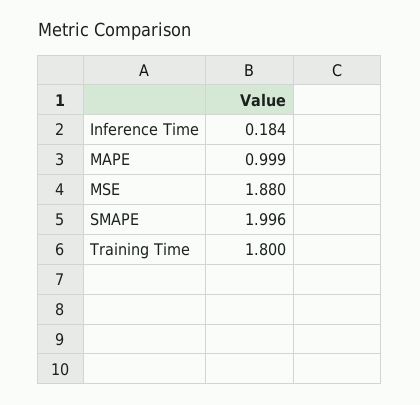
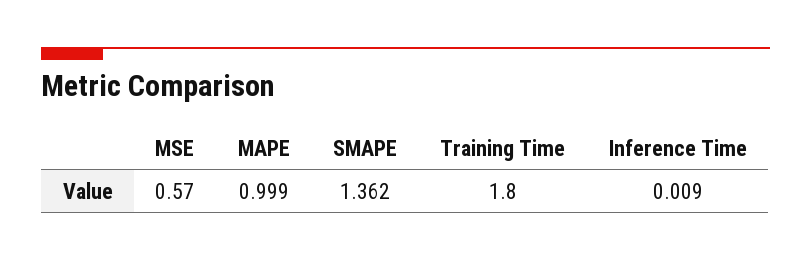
  {
-   "Inference Time": 0.184,
+   "Inference Time": 0.009,
    "MAPE": 0.999,
-   "MSE": 1.88,
+   "MSE": 0.57,
-   "SMAPE": 1.996,
+   "SMAPE": 1.362,
    "Training Time": 1.8
  }

